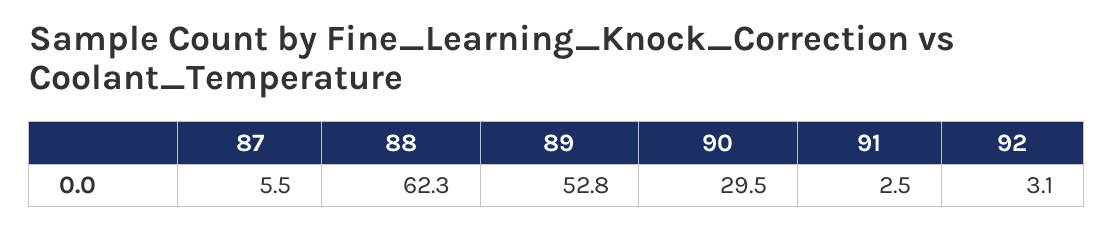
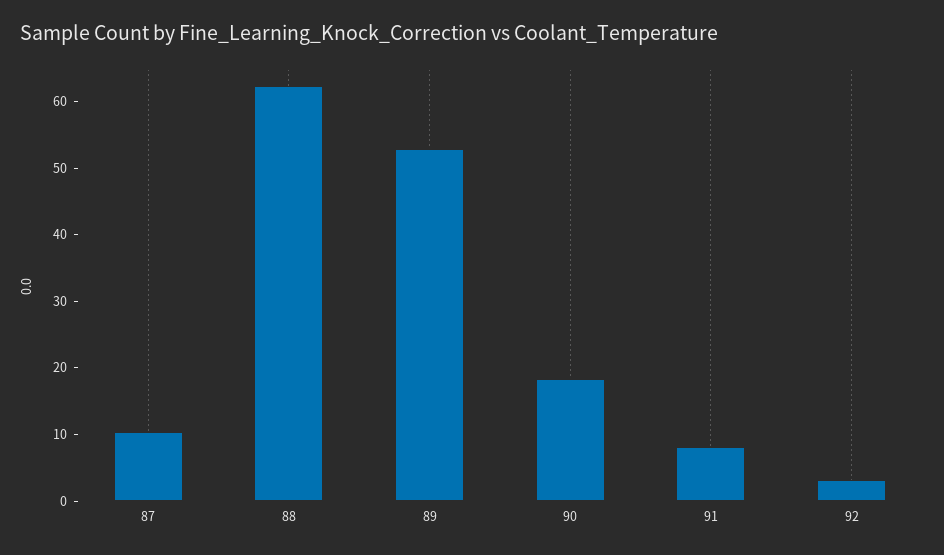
  {
-   "87": 5.5,
+   "87": 10,
    "88": 62.3,
    "89": 52.8,
-   "90": 29.5,
+   "90": 18,
-   "91": 2.5,
+   "91": 8,
    "92": 3.1
  }

